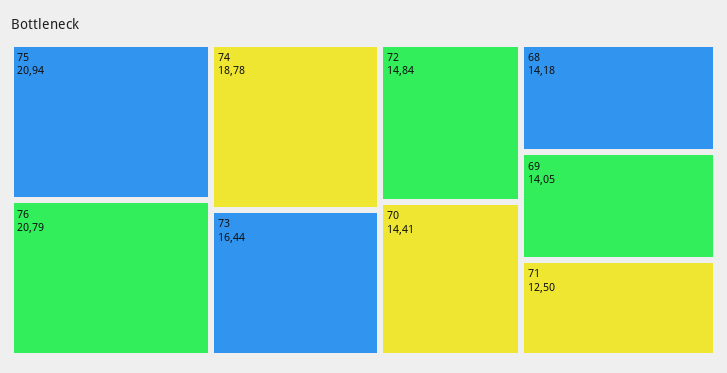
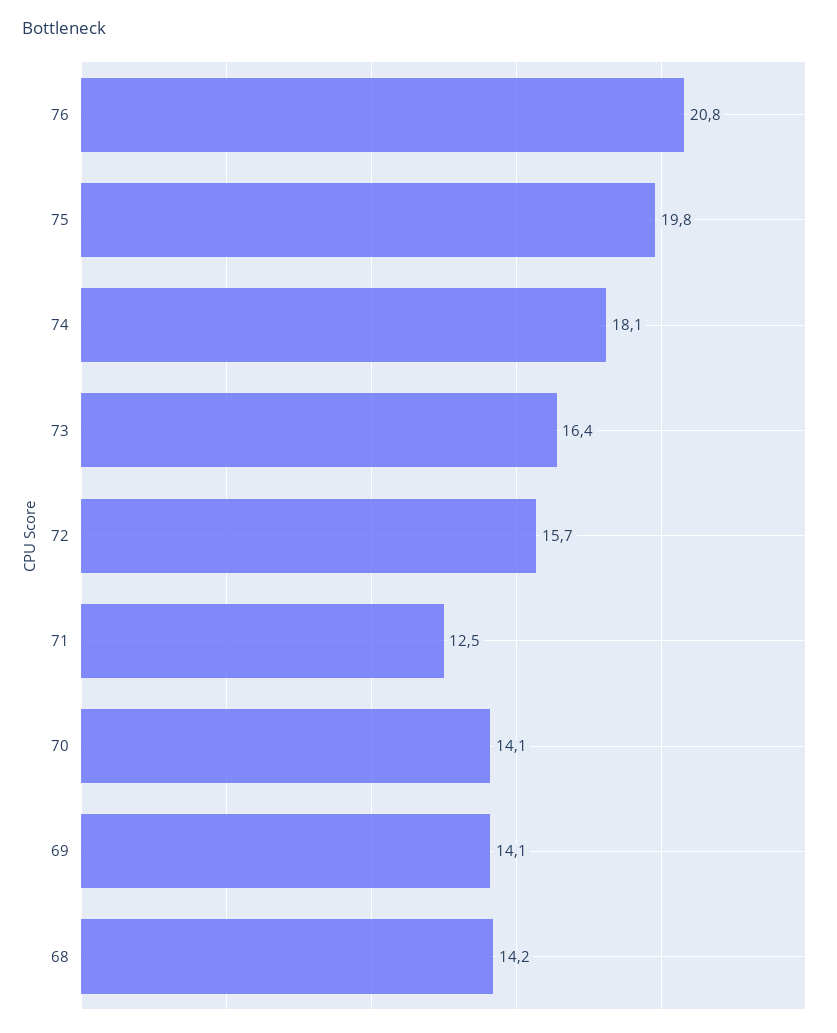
  {
-   "75": 20.94,
+   "75": 19.8,
    "76": 20.79,
-   "74": 18.78,
+   "74": 18.1,
    "73": 16.44,
-   "72": 14.84,
+   "72": 15.7,
-   "70": 14.41,
+   "70": 14.1,
    "68": 14.18,
    "69": 14.05,
    "71": 12.5
  }

